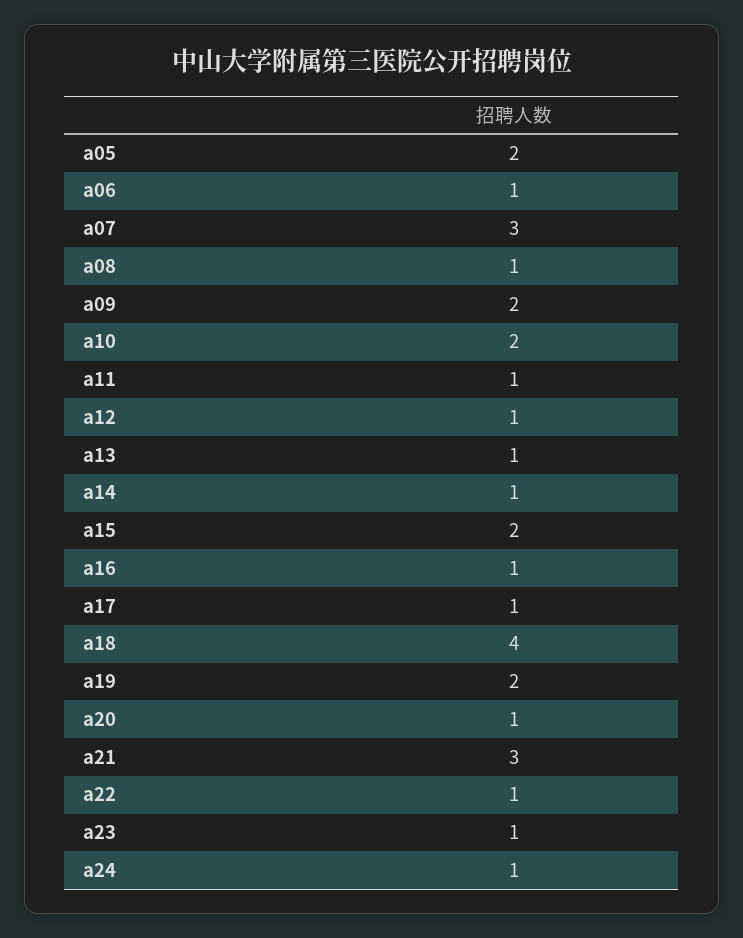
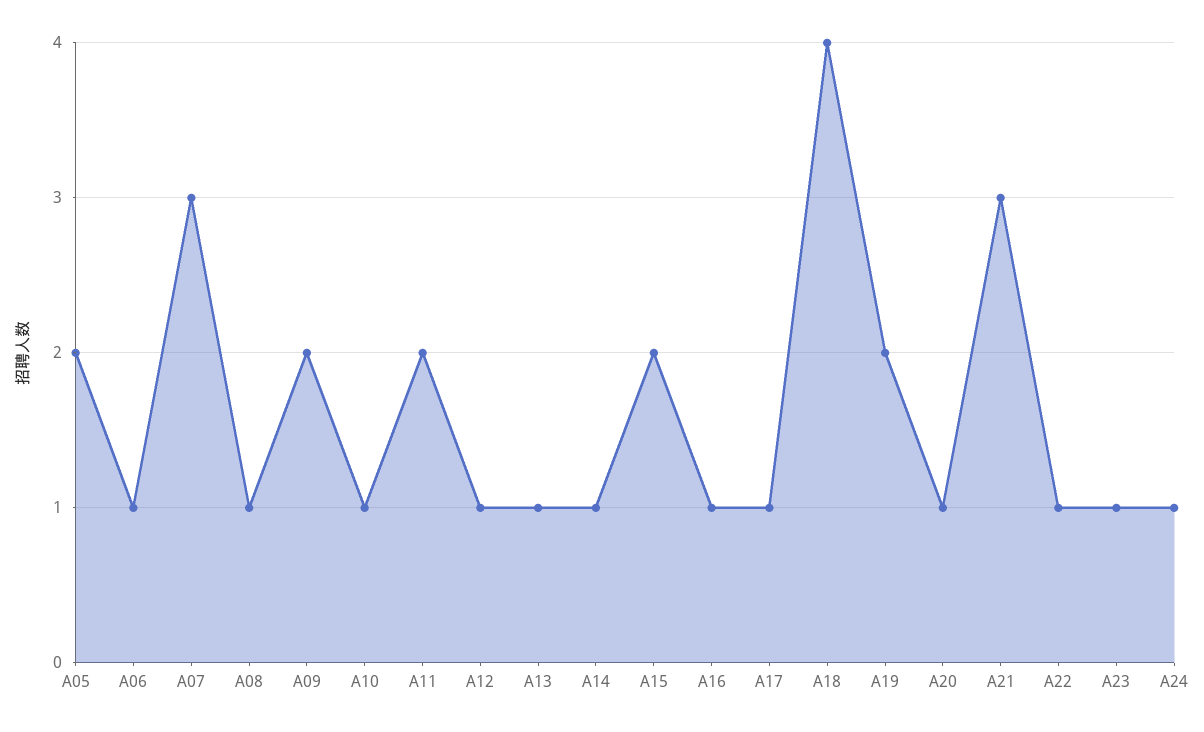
  {
    "a05": 2,
    "a06": 1,
    "a07": 3,
    "a08": 1,
    "a09": 2,
-   "a10": 2,
+   "a10": 1,
-   "a11": 1,
+   "a11": 2,
    "a12": 1,
    "a13": 1,
    "a14": 1,
    "a15": 2,
    "a16": 1,
    "a17": 1,
    "a18": 4,
    "a19": 2,
    "a20": 1,
    "a21": 3,
    "a22": 1,
    "a23": 1,
    "a24": 1
  }

